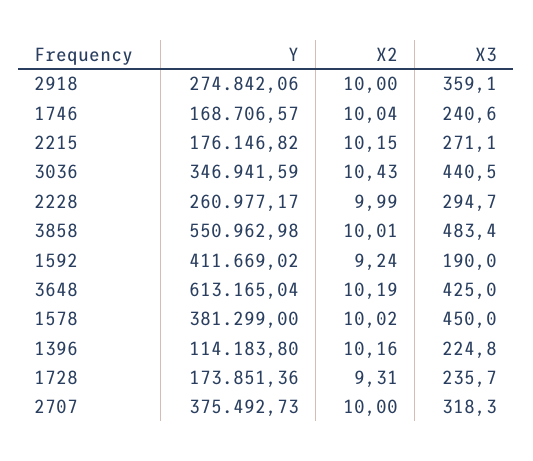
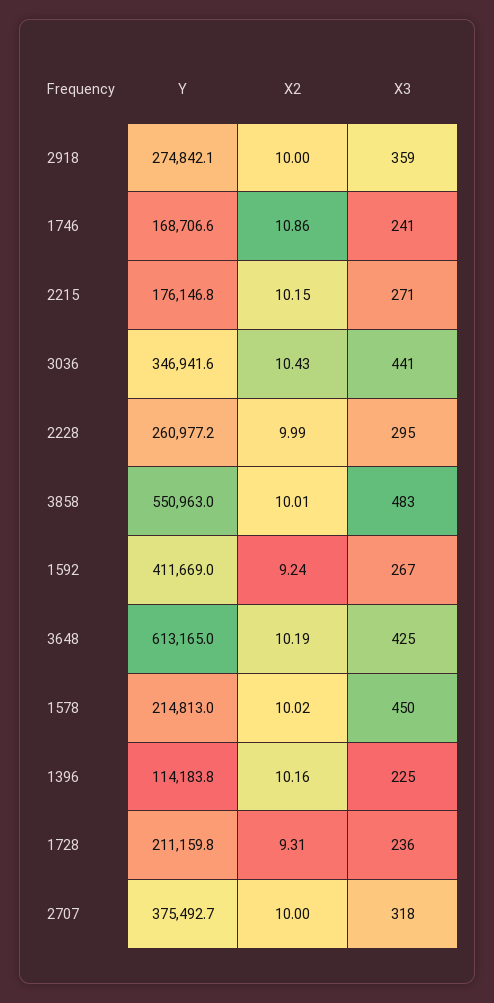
  {
    "Y": {
      "2918": 274842.06,
      "1746": 168706.57,
      "2215": 176146.82,
      "3036": 346941.59,
      "2228": 260977.17,
      "3858": 550962.98,
      "1592": 411669.02,
      "3648": 613165.04,
-     "1578": 381299,
+     "1578": 214813,
      "1396": 114183.8,
-     "1728": 173851.36,
+     "1728": 211159.8,
      "2707": 375492.73
    },
    "X2": {
      "2918": 10,
-     "1746": 10.04,
+     "1746": 10.86,
      "2215": 10.15,
      "3036": 10.43,
      "2228": 9.99,
      "3858": 10.01,
      "1592": 9.24,
      "3648": 10.19,
      "1578": 10.02,
      "1396": 10.16,
      "1728": 9.31,
      "2707": 10
    },
    "X3": {
      "2918": 359.1,
      "1746": 240.6,
      "2215": 271.1,
      "3036": 440.5,
      "2228": 294.7,
      "3858": 483.4,
-     "1592": 190,
+     "1592": 267,
      "3648": 425,
      "1578": 450,
      "1396": 224.8,
      "1728": 235.7,
      "2707": 318.3
    }
  }

